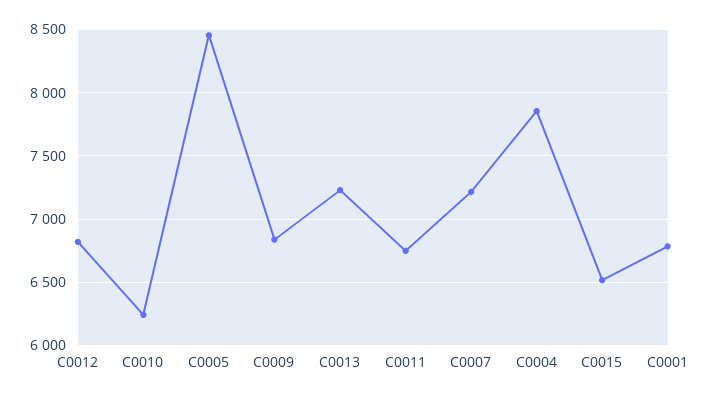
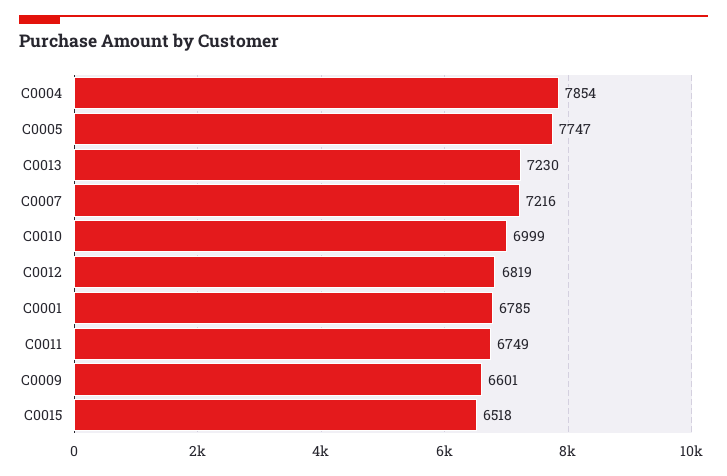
  {
    "C0012": 6819,
-   "C0010": 6250,
+   "C0010": 6999,
-   "C0005": 8450,
+   "C0005": 7747,
-   "C0009": 6850,
+   "C0009": 6601,
    "C0013": 7230,
    "C0011": 6749,
    "C0007": 7216,
    "C0004": 7854,
    "C0015": 6518,
    "C0001": 6785
  }

